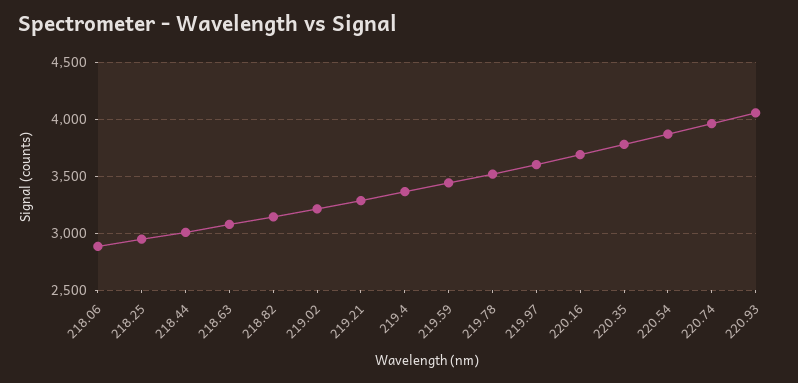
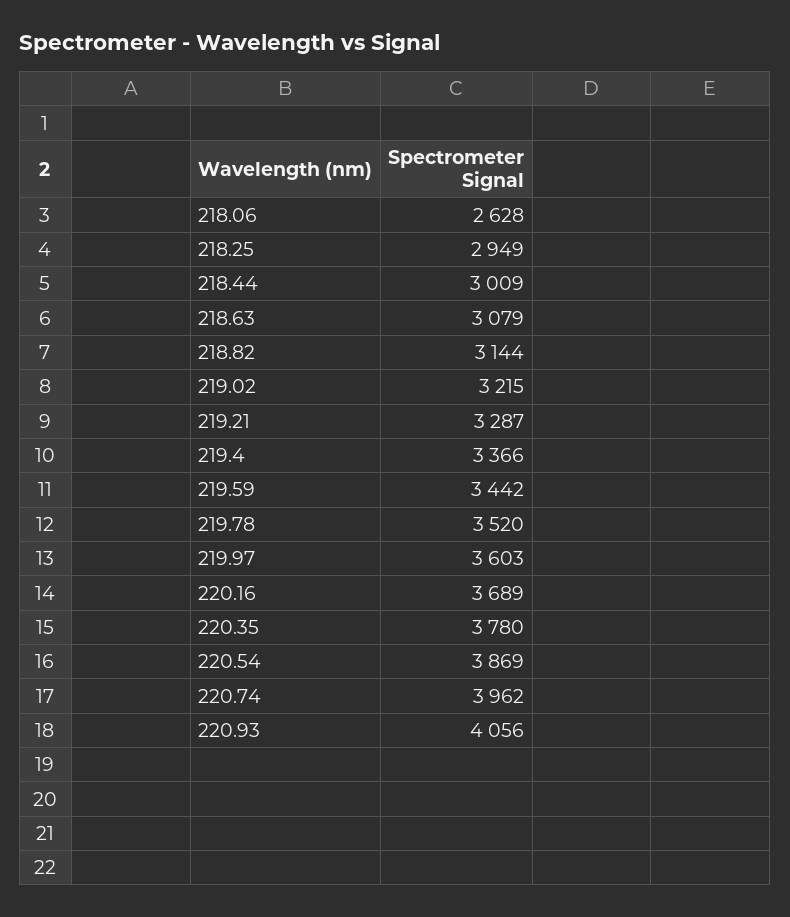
  {
-   "218.06": 2900,
+   "218.06": 2628,
    "218.25": 2949,
    "218.44": 3009,
    "218.63": 3079,
    "218.82": 3144,
    "219.02": 3215,
    "219.21": 3287,
    "219.4": 3366,
    "219.59": 3442,
    "219.78": 3520,
    "219.97": 3603,
    "220.16": 3689,
    "220.35": 3780,
    "220.54": 3869,
    "220.74": 3962,
    "220.93": 4056
  }

